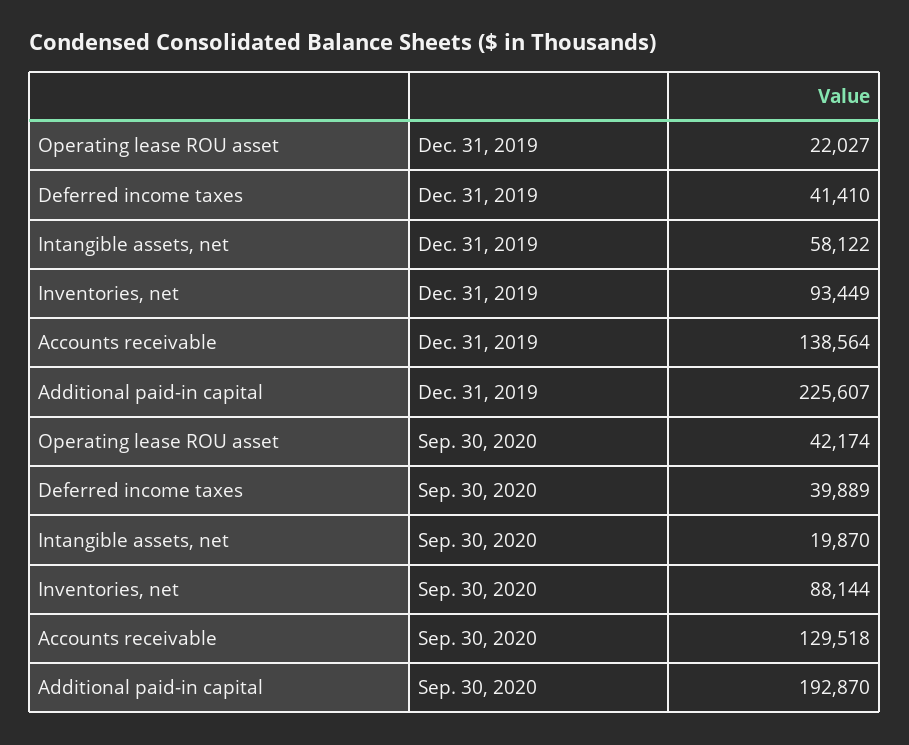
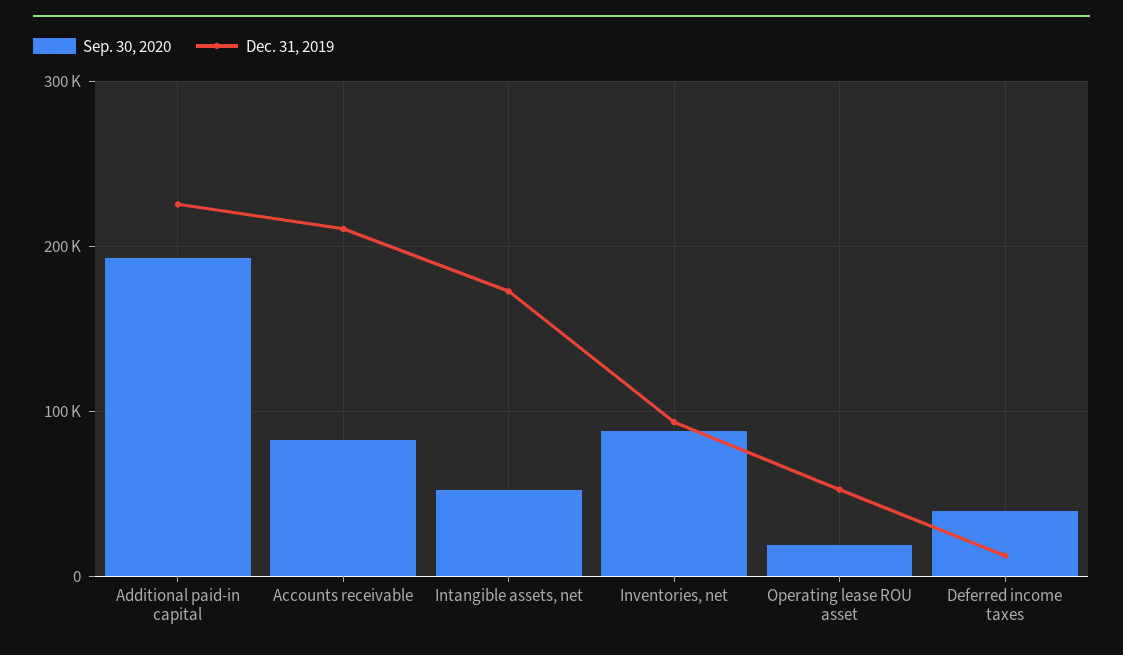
  {
    "Dec. 31, 2019": {
-     "Operating lease ROU asset": 22027,
+     "Operating lease ROU asset": 50000,
-     "Deferred income taxes": 41410,
+     "Deferred income taxes": 10000,
-     "Intangible assets, net": 58122,
+     "Intangible assets, net": 170000,
      "Inventories, net": 93449,
-     "Accounts receivable": 138564,
+     "Accounts receivable": 210000,
      "Additional paid-in capital": 225607
    },
    "Sep. 30, 2020": {
-     "Operating lease ROU asset": 42174,
+     "Operating lease ROU asset": 20000,
      "Deferred income taxes": 39889,
-     "Intangible assets, net": 19870,
+     "Intangible assets, net": 50000,
      "Inventories, net": 88144,
-     "Accounts receivable": 129518,
+     "Accounts receivable": 80000,
      "Additional paid-in capital": 192870
    }
  }

